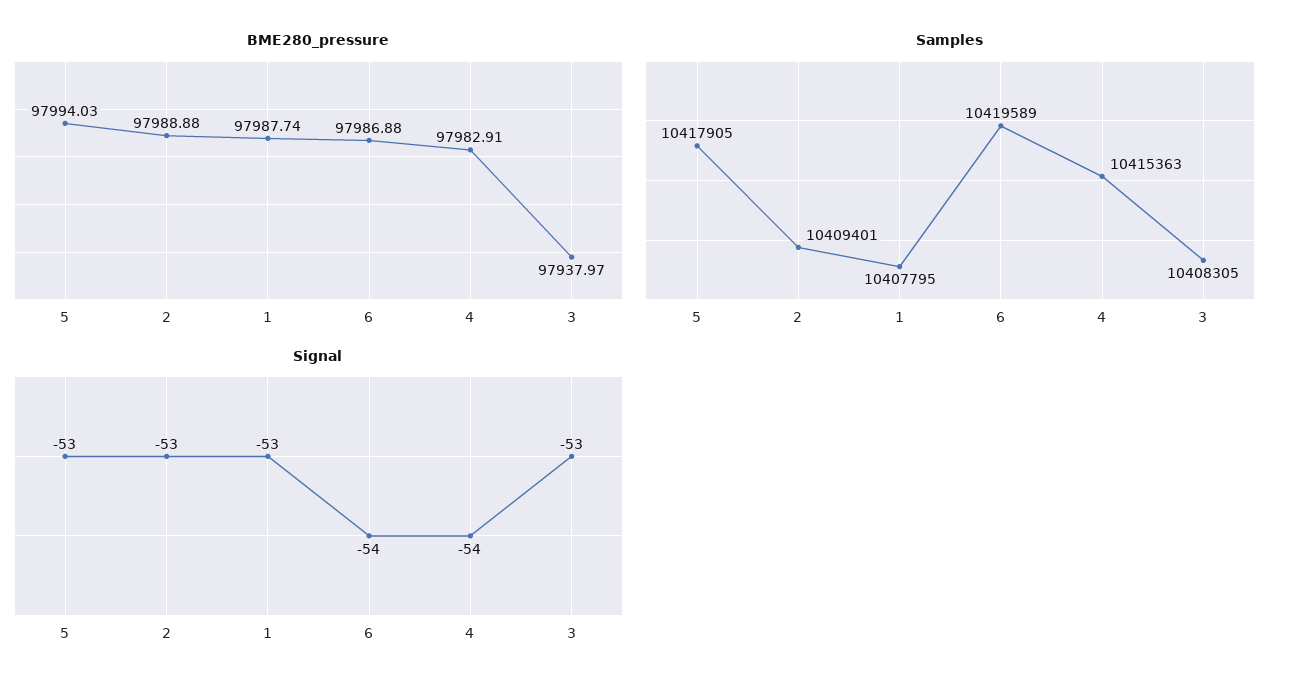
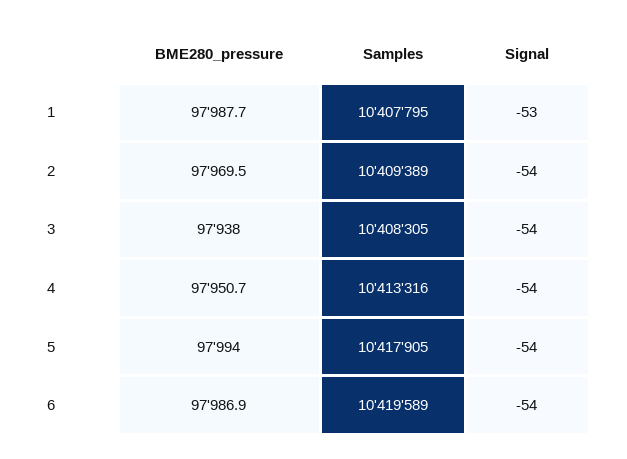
  {
    "BME280_pressure": {
      "5": 97994.03,
-     "2": 97988.88,
+     "2": 97969.5,
      "1": 97987.74,
      "6": 97986.88,
-     "4": 97982.91,
+     "4": 97950.7,
      "3": 97937.97
    },
    "Samples": {
      "5": 10417905,
-     "2": 10409401,
+     "2": 10409389,
      "1": 10407795,
      "6": 10419589,
-     "4": 10415363,
+     "4": 10413316,
      "3": 10408305
    },
    "Signal": {
-     "5": -53,
+     "5": -54,
-     "2": -53,
+     "2": -54,
      "1": -53,
      "6": -54,
      "4": -54,
-     "3": -53
+     "3": -54
    }
  }

